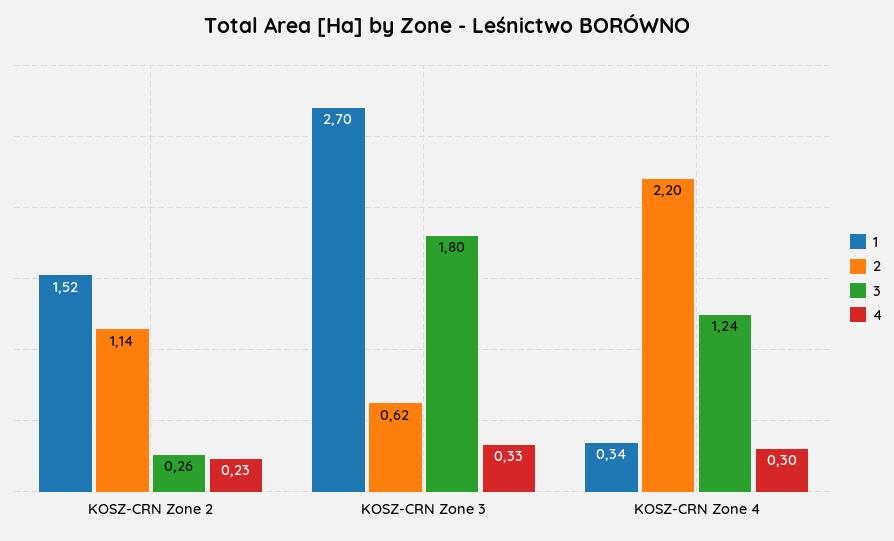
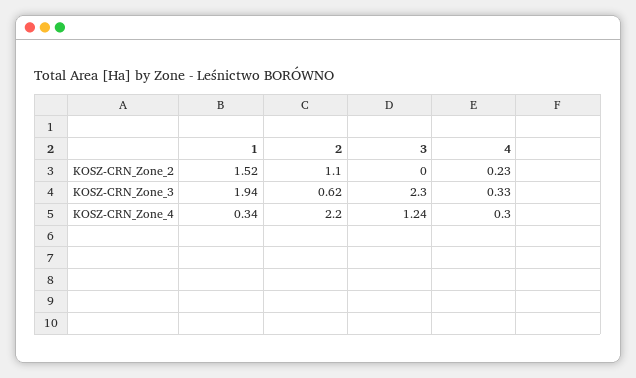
  {
    "1": {
      "KOSZ-CRN Zone 2": 1.52,
-     "KOSZ-CRN Zone 3": 2.7,
+     "KOSZ-CRN Zone 3": 1.94,
      "KOSZ-CRN Zone 4": 0.34
    },
    "2": {
-     "KOSZ-CRN Zone 2": 1.14,
+     "KOSZ-CRN Zone 2": 1.1,
      "KOSZ-CRN Zone 3": 0.62,
      "KOSZ-CRN Zone 4": 2.2
    },
    "3": {
-     "KOSZ-CRN Zone 2": 0.26,
+     "KOSZ-CRN Zone 2": 0,
-     "KOSZ-CRN Zone 3": 1.8,
+     "KOSZ-CRN Zone 3": 2.3,
      "KOSZ-CRN Zone 4": 1.24
    },
    "4": {
      "KOSZ-CRN Zone 2": 0.23,
      "KOSZ-CRN Zone 3": 0.33,
      "KOSZ-CRN Zone 4": 0.3
    }
  }

